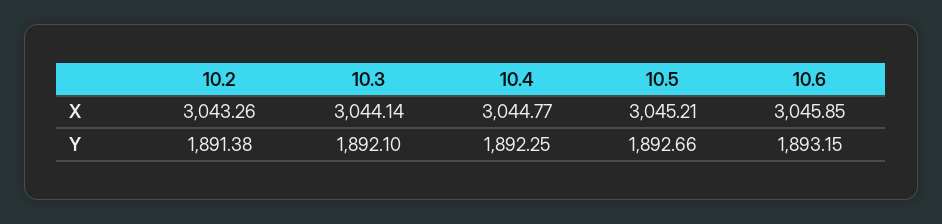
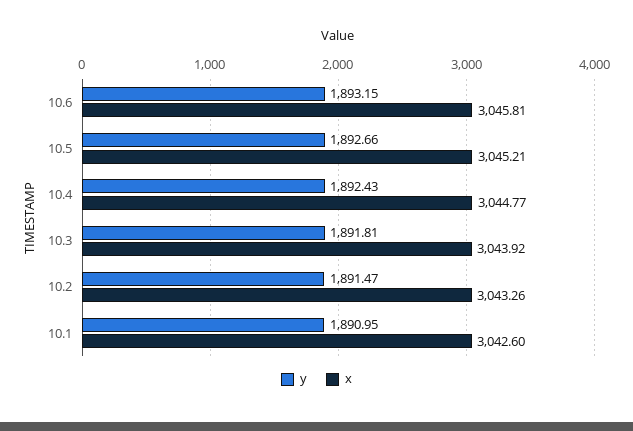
  {
    "X": {
      "10.2": 3043.26,
-     "10.3": 3044.14,
+     "10.3": 3043.92,
      "10.4": 3044.77,
      "10.5": 3045.21,
-     "10.6": 3045.85
+     "10.6": 3045.81,
+     "10.1": 3042.6
    },
    "Y": {
-     "10.2": 1891.38,
+     "10.2": 1891.47,
-     "10.3": 1892.1,
+     "10.3": 1891.81,
-     "10.4": 1892.25,
+     "10.4": 1892.43,
      "10.5": 1892.66,
-     "10.6": 1893.15
+     "10.6": 1893.15,
+     "10.1": 1890.95
    }
  }

